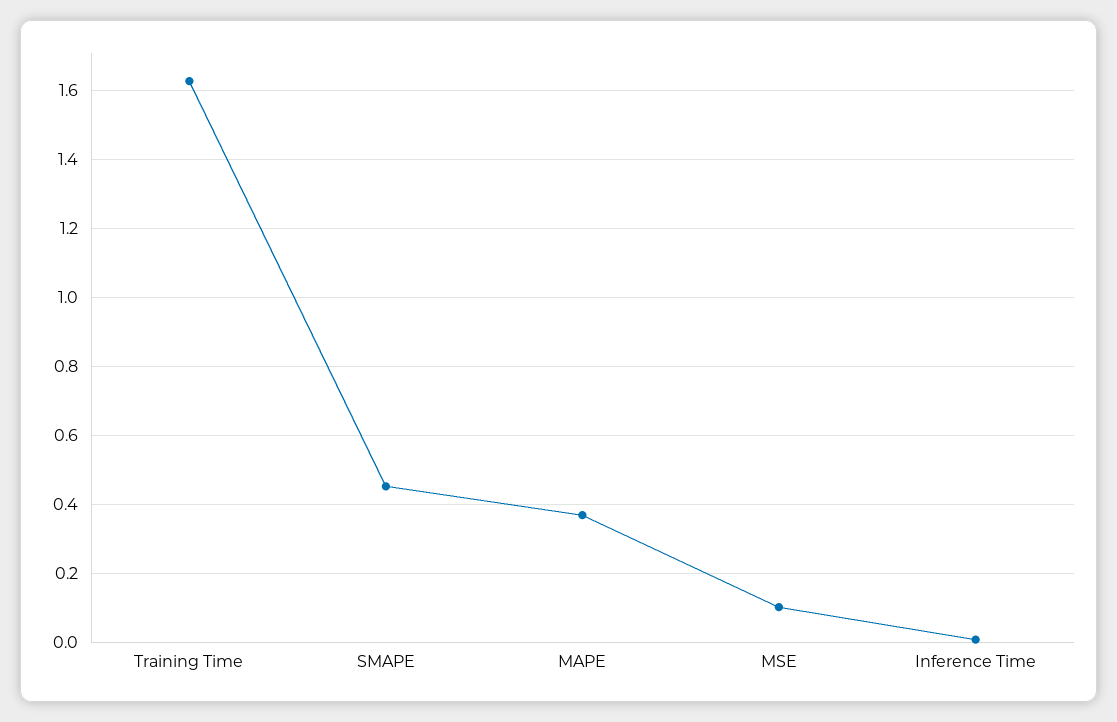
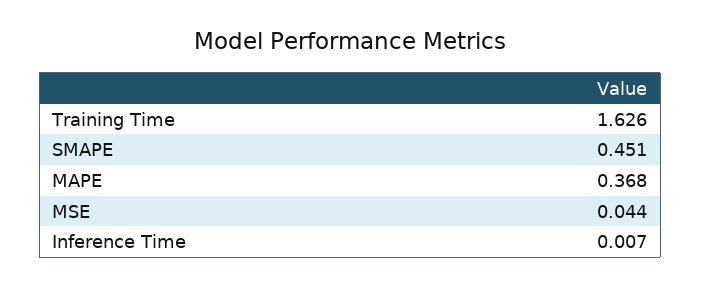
  {
    "Training Time": 1.626,
    "SMAPE": 0.451,
    "MAPE": 0.368,
-   "MSE": 0.1,
+   "MSE": 0.044,
    "Inference Time": 0.007
  }

